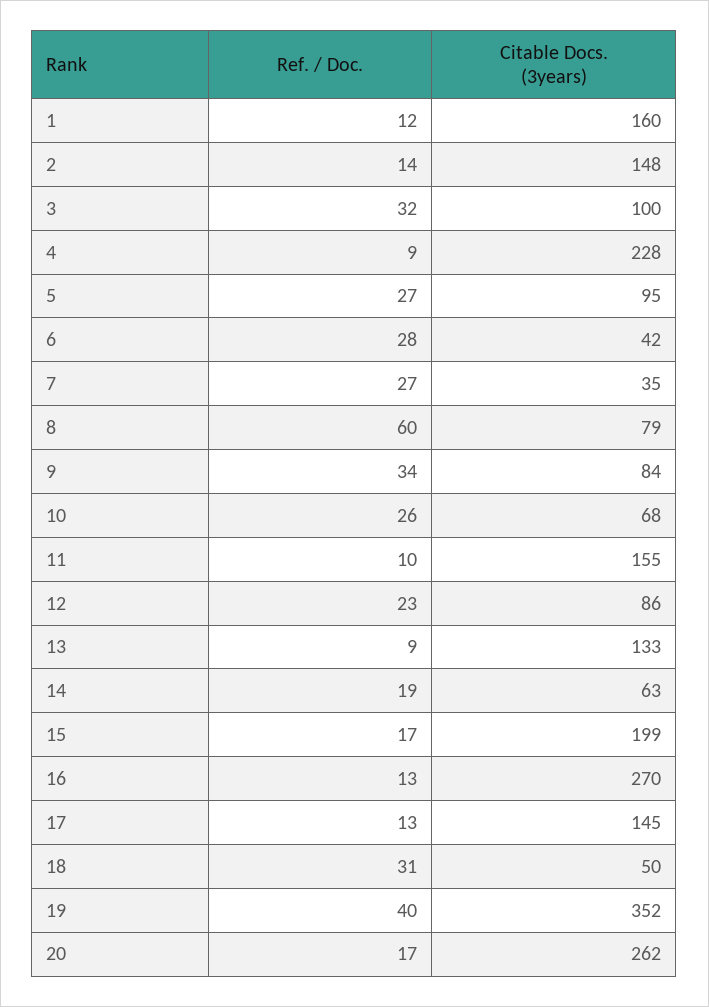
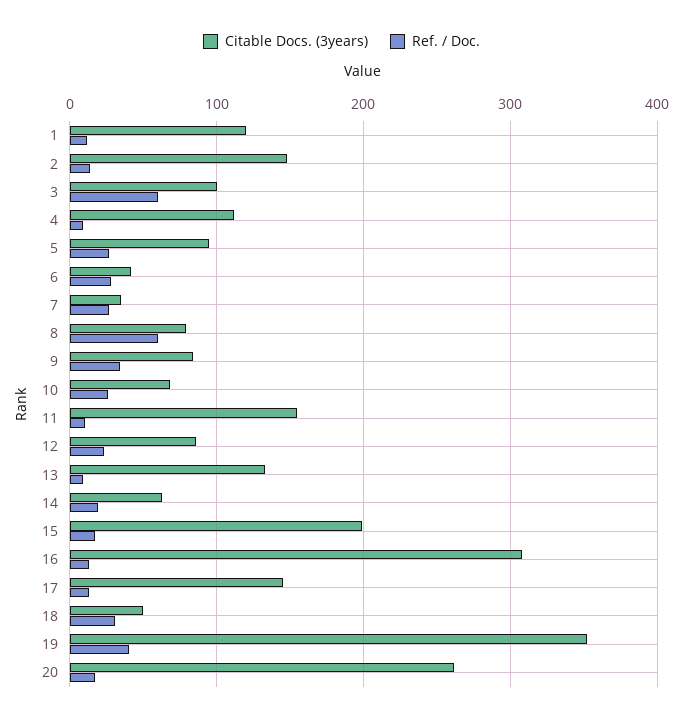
  {
    "Ref. / Doc.": {
      "1": 12,
      "2": 14,
-     "3": 32,
+     "3": 60,
      "4": 9,
      "5": 27,
      "6": 28,
      "7": 27,
      "8": 60,
      "9": 34,
      "10": 26,
      "11": 10,
      "12": 23,
      "13": 9,
      "14": 19,
      "15": 17,
      "16": 13,
      "17": 13,
      "18": 31,
      "19": 40,
      "20": 17
    },
    "Citable Docs. (3years)": {
-     "1": 160,
+     "1": 120,
      "2": 148,
      "3": 100,
-     "4": 228,
+     "4": 110,
      "5": 95,
      "6": 42,
      "7": 35,
      "8": 79,
      "9": 84,
      "10": 68,
      "11": 155,
      "12": 86,
      "13": 133,
      "14": 63,
      "15": 199,
-     "16": 270,
+     "16": 310,
      "17": 145,
      "18": 50,
      "19": 352,
      "20": 262
    }
  }

